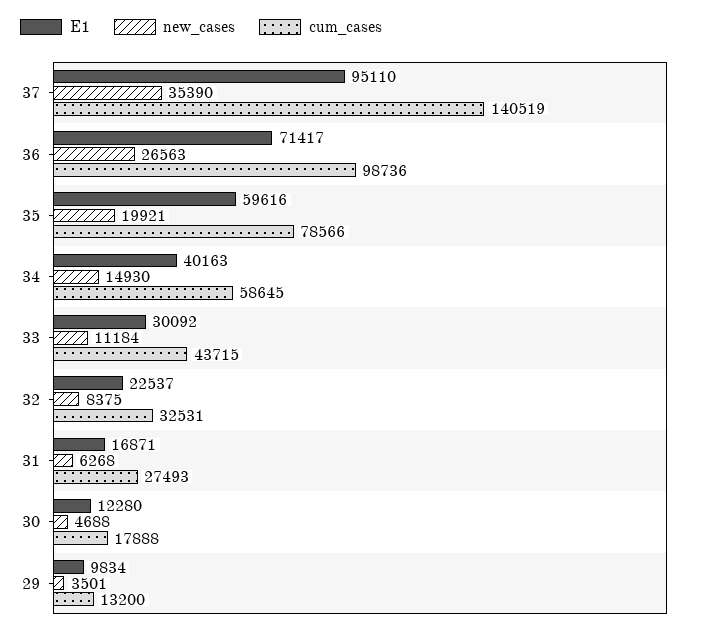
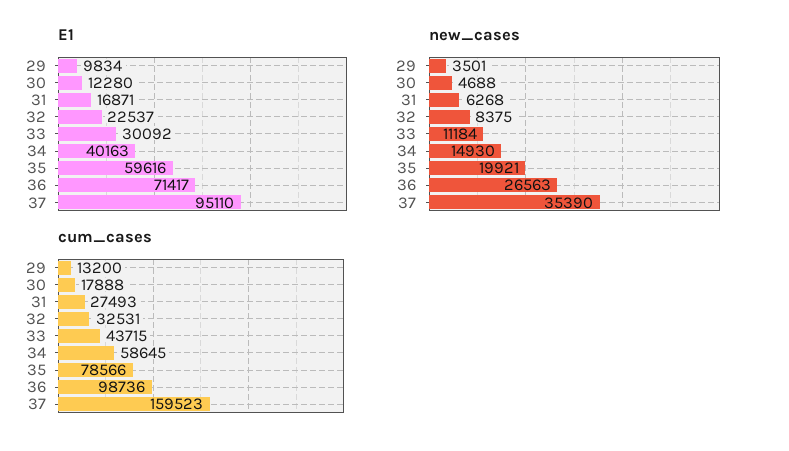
  {
    "E1": {
      "37": 95110,
      "36": 71417,
      "35": 59616,
      "34": 40163,
      "33": 30092,
      "32": 22537,
      "31": 16871,
      "30": 12280,
      "29": 9834
    },
    "new_cases": {
      "37": 35390,
      "36": 26563,
      "35": 19921,
      "34": 14930,
      "33": 11184,
      "32": 8375,
      "31": 6268,
      "30": 4688,
      "29": 3501
    },
    "cum_cases": {
-     "37": 140519,
+     "37": 159523,
      "36": 98736,
      "35": 78566,
      "34": 58645,
      "33": 43715,
      "32": 32531,
      "31": 27493,
      "30": 17888,
      "29": 13200
    }
  }

